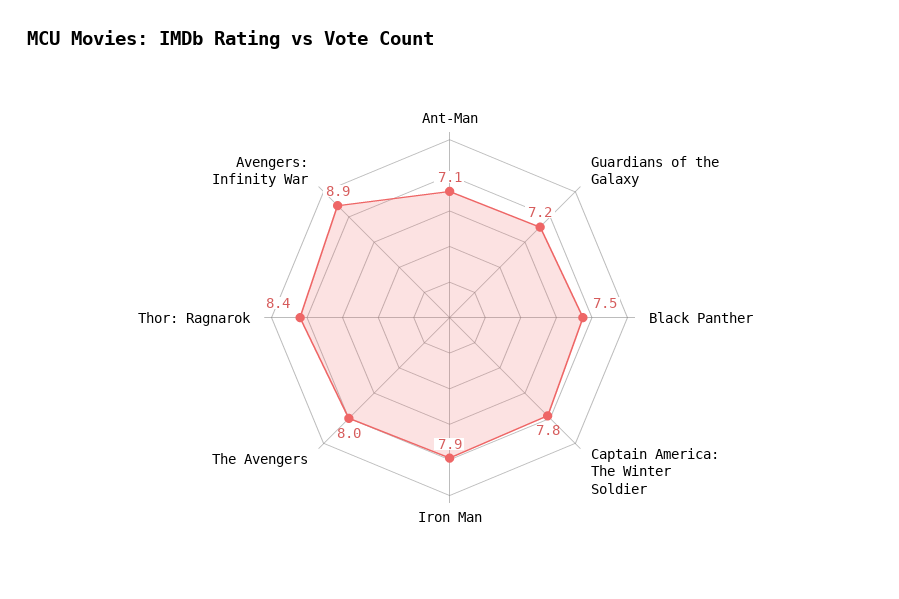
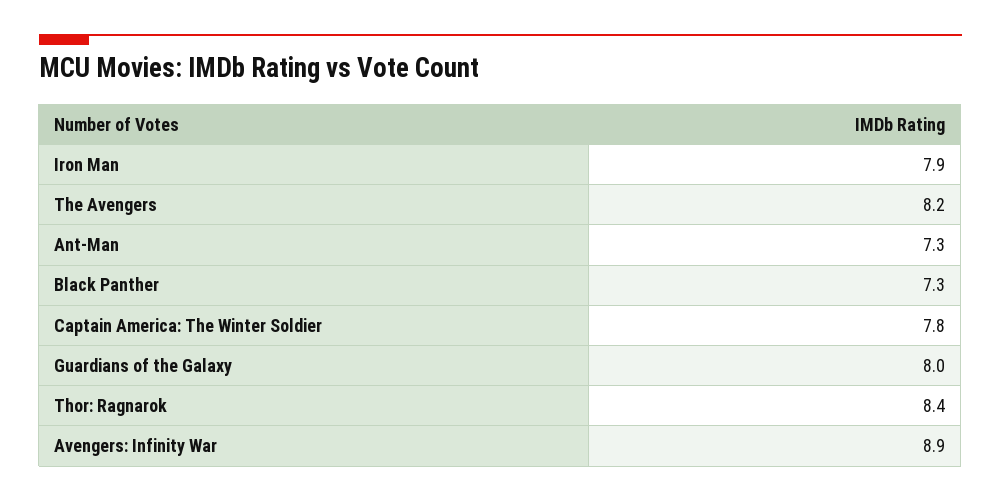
  {
-   "Ant-Man": 7.1,
+   "Ant-Man": 7.3,
-   "Guardians of the Galaxy": 7.2,
+   "Guardians of the Galaxy": 8,
-   "Black Panther": 7.5,
+   "Black Panther": 7.3,
    "Captain America: The Winter Soldier": 7.8,
    "Iron Man": 7.9,
-   "The Avengers": 8,
+   "The Avengers": 8.2,
    "Thor: Ragnarok": 8.4,
    "Avengers: Infinity War": 8.9
  }

